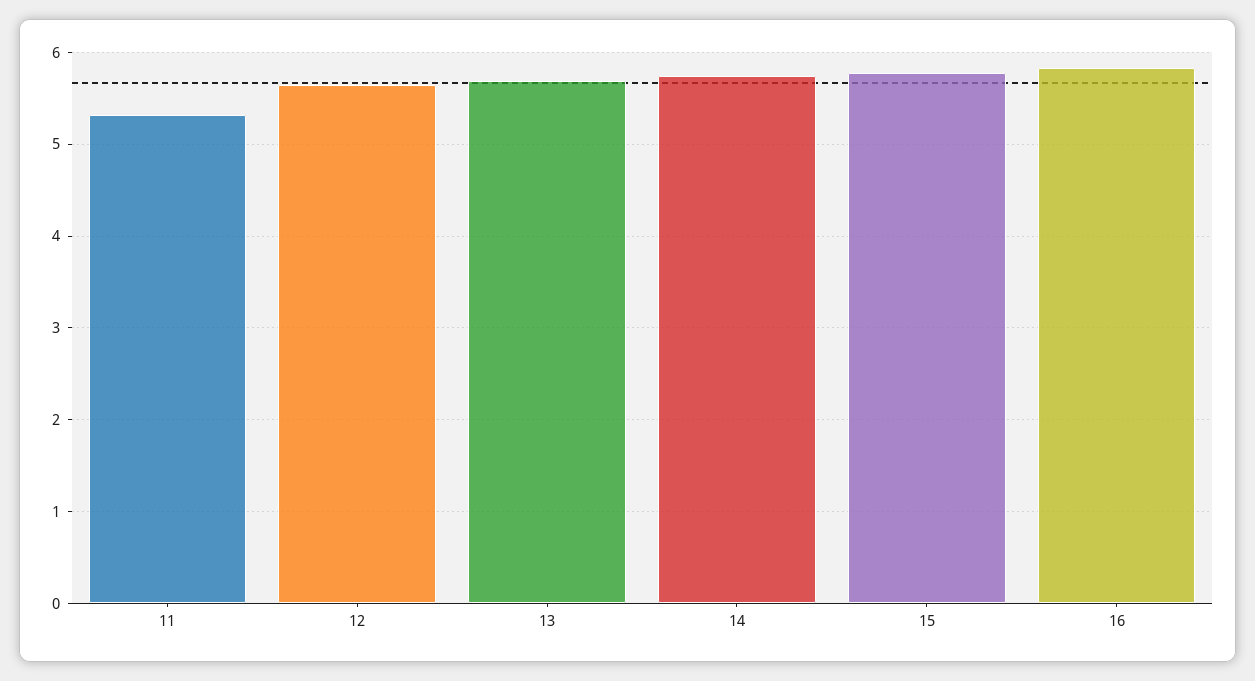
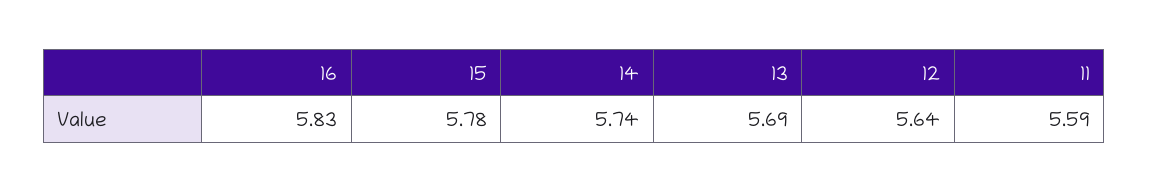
  {
-   "11": 5.3,
+   "11": 5.59,
    "12": 5.64,
    "13": 5.69,
    "14": 5.74,
    "15": 5.78,
    "16": 5.83
  }

